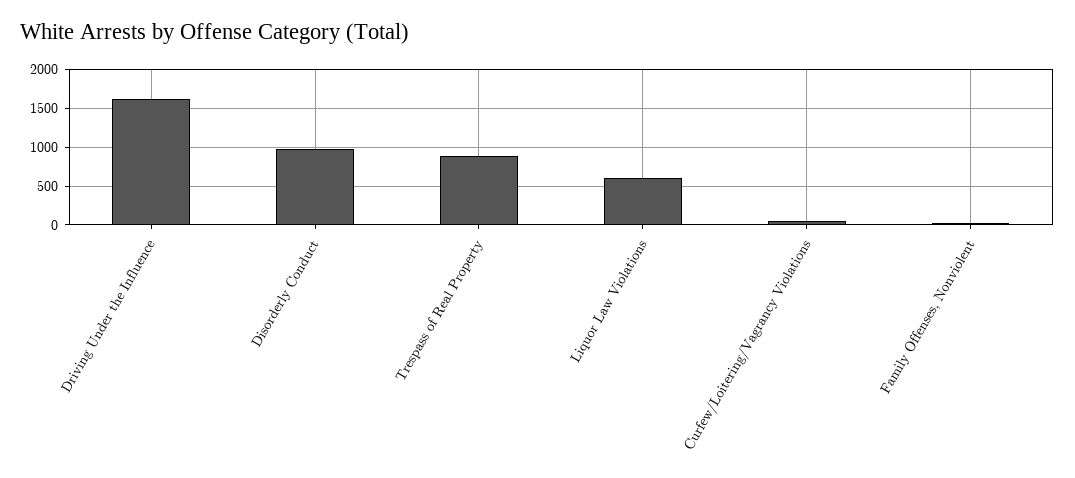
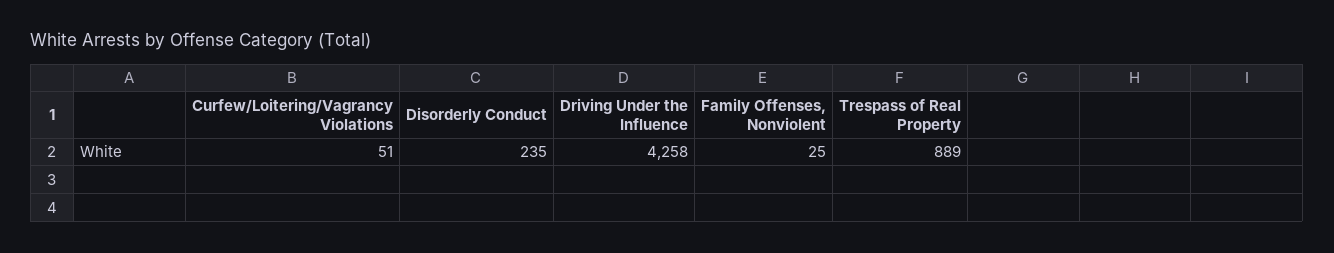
  {
-   "Driving Under the Influence": 1600,
+   "Driving Under the Influence": 4258,
-   "Disorderly Conduct": 1000,
+   "Disorderly Conduct": 235,
    "Trespass of Real Property": 889,
-   "Liquor Law Violations": 600,
    "Curfew/Loitering/Vagrancy Violations": 51,
    "Family Offenses, Nonviolent": 25
  }

